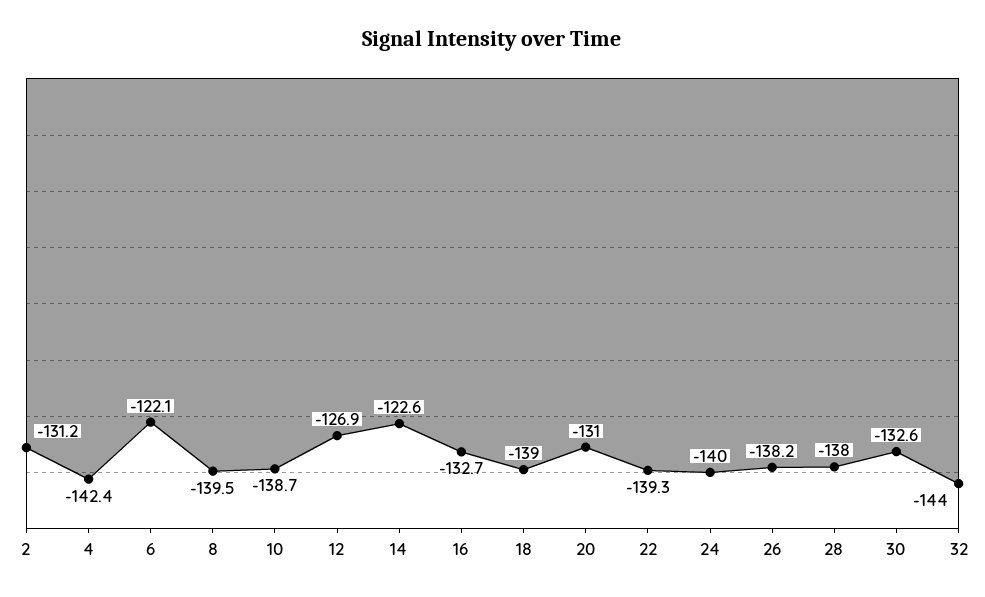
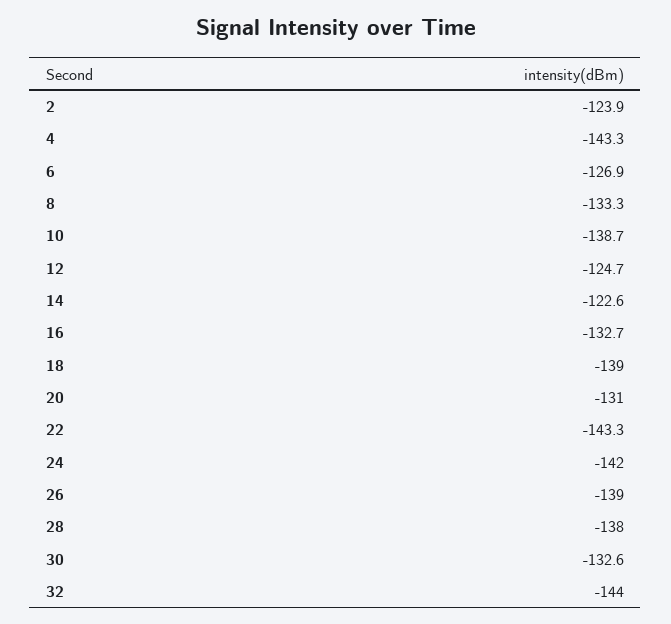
  {
-   "2": -131.2,
+   "2": -123.9,
-   "4": -142.4,
+   "4": -143.3,
-   "6": -122.1,
+   "6": -126.9,
-   "8": -139.5,
+   "8": -133.3,
    "10": -138.7,
-   "12": -126.9,
+   "12": -124.7,
    "14": -122.6,
    "16": -132.7,
    "18": -139,
    "20": -131,
-   "22": -139.3,
+   "22": -143.3,
-   "24": -140,
+   "24": -142,
-   "26": -138.2,
+   "26": -139,
    "28": -138,
    "30": -132.6,
    "32": -144
  }

